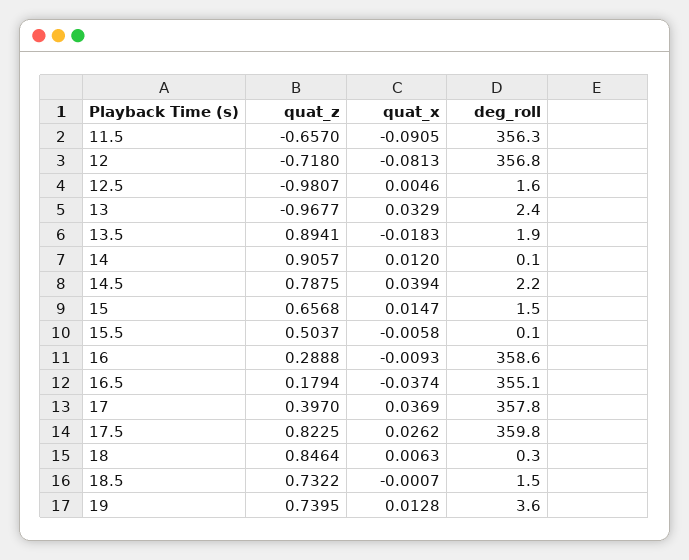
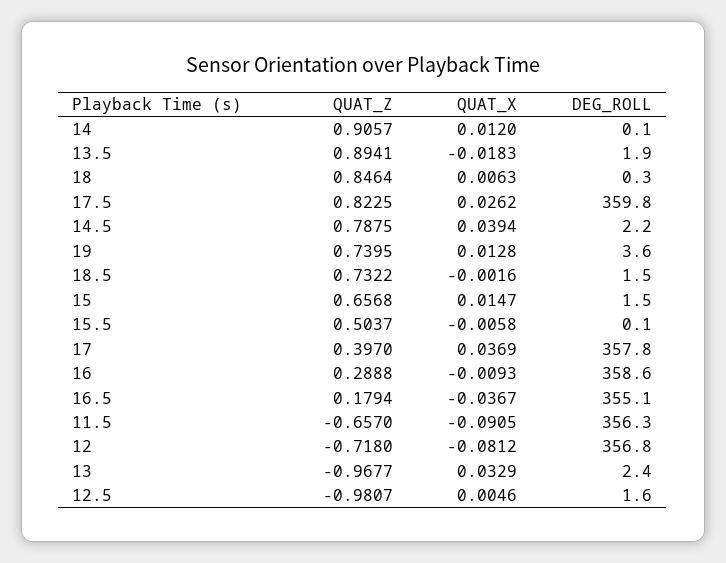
  {
    "quat_z": {
      "11.5": -0.657,
      "12": -0.718,
      "12.5": -0.9807,
      "13": -0.9677,
      "13.5": 0.8941,
      "14": 0.9057,
      "14.5": 0.7875,
      "15": 0.6568,
      "15.5": 0.5037,
      "16": 0.2888,
      "16.5": 0.1794,
      "17": 0.397,
      "17.5": 0.8225,
      "18": 0.8464,
      "18.5": 0.7322,
      "19": 0.7395
    },
    "quat_x": {
      "11.5": -0.0905,
-     "12": -0.0813,
+     "12": -0.0812,
      "12.5": 0.0046,
      "13": 0.0329,
      "13.5": -0.0183,
      "14": 0.012,
      "14.5": 0.0394,
      "15": 0.0147,
      "15.5": -0.0058,
      "16": -0.0093,
-     "16.5": -0.0374,
+     "16.5": -0.0367,
      "17": 0.0369,
      "17.5": 0.0262,
      "18": 0.0063,
-     "18.5": -0.0007,
+     "18.5": -0.0016,
      "19": 0.0128
    },
    "deg_roll": {
      "11.5": 356.3,
      "12": 356.8,
      "12.5": 1.6,
      "13": 2.4,
      "13.5": 1.9,
      "14": 0.1,
      "14.5": 2.2,
      "15": 1.5,
      "15.5": 0.1,
      "16": 358.6,
      "16.5": 355.1,
      "17": 357.8,
      "17.5": 359.8,
      "18": 0.3,
      "18.5": 1.5,
      "19": 3.6
    }
  }

